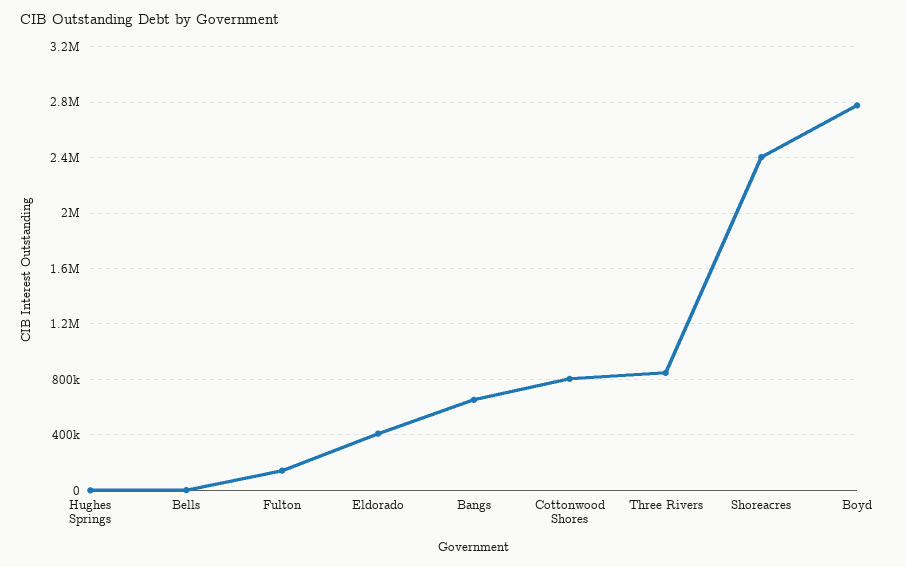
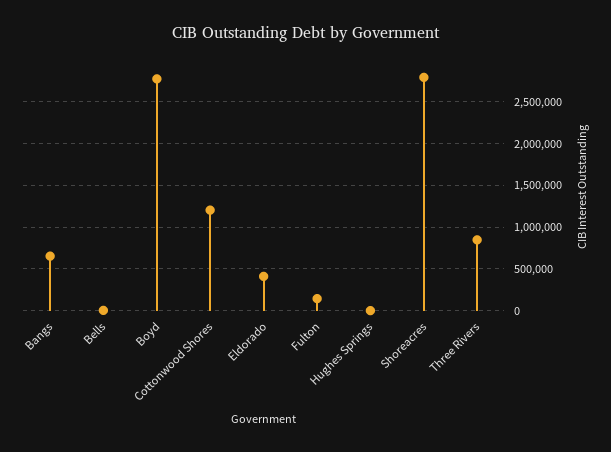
  {
    "Hughes Springs": 0,
    "Bells": 0,
    "Fulton": 150000,
    "Eldorado": 400000,
    "Bangs": 650000,
-   "Cottonwood Shores": 800000,
+   "Cottonwood Shores": 1200000,
    "Three Rivers": 850000,
-   "Shoreacres": 2400000,
+   "Shoreacres": 2800000,
    "Boyd": 2800000
  }

